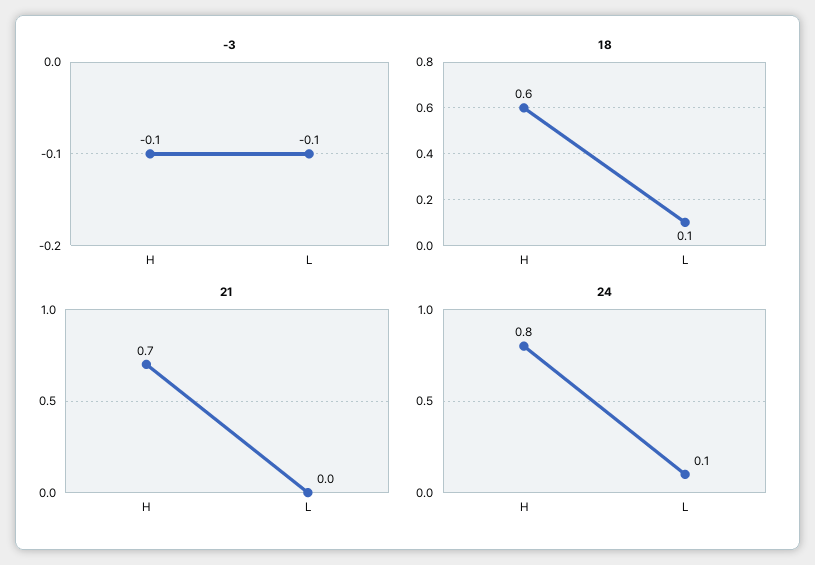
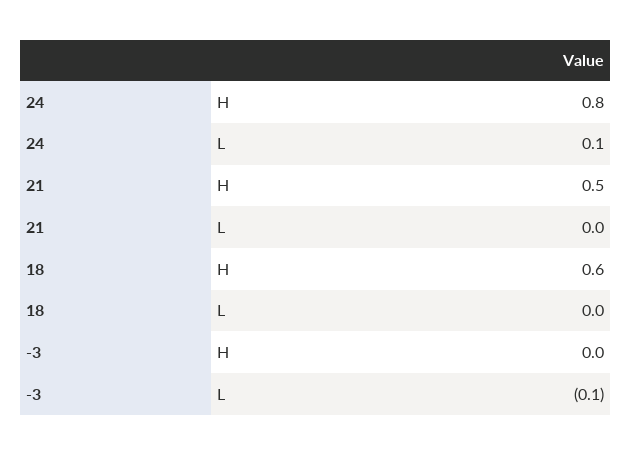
  {
    "-3": {
-     "H": -0.1,
+     "H": 0,
      "L": -0.1
    },
    "18": {
      "H": 0.6,
-     "L": 0.1
+     "L": 0
    },
    "21": {
-     "H": 0.7,
+     "H": 0.5,
      "L": 0
    },
    "24": {
      "H": 0.8,
      "L": 0.1
    }
  }

